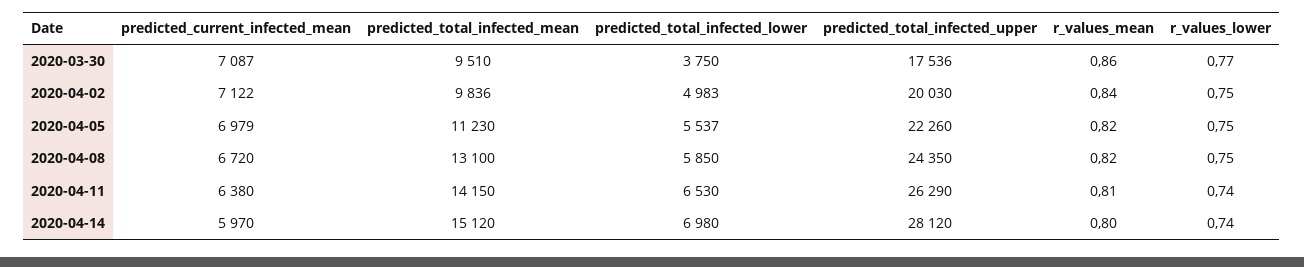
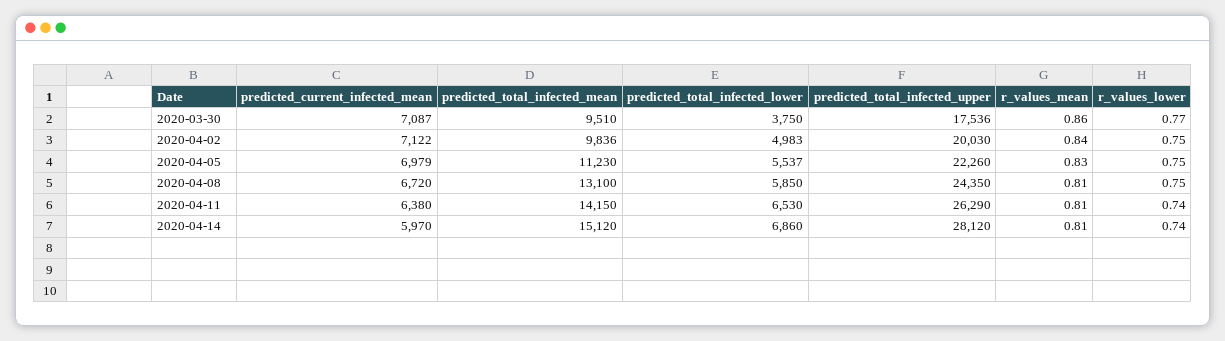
  {
    "predicted_current_infected_mean": {
      "2020-03-30": 7087,
      "2020-04-02": 7122,
      "2020-04-05": 6979,
      "2020-04-08": 6720,
      "2020-04-11": 6380,
      "2020-04-14": 5970
    },
    "predicted_total_infected_mean": {
      "2020-03-30": 9510,
      "2020-04-02": 9836,
      "2020-04-05": 11230,
      "2020-04-08": 13100,
      "2020-04-11": 14150,
      "2020-04-14": 15120
    },
    "predicted_total_infected_lower": {
      "2020-03-30": 3750,
      "2020-04-02": 4983,
      "2020-04-05": 5537,
      "2020-04-08": 5850,
      "2020-04-11": 6530,
-     "2020-04-14": 6980
+     "2020-04-14": 6860
    },
    "predicted_total_infected_upper": {
      "2020-03-30": 17536,
      "2020-04-02": 20030,
      "2020-04-05": 22260,
      "2020-04-08": 24350,
      "2020-04-11": 26290,
      "2020-04-14": 28120
    },
    "r_values_mean": {
      "2020-03-30": 0.86,
      "2020-04-02": 0.84,
-     "2020-04-05": 0.82,
+     "2020-04-05": 0.83,
-     "2020-04-08": 0.82,
+     "2020-04-08": 0.81,
      "2020-04-11": 0.81,
-     "2020-04-14": 0.8
+     "2020-04-14": 0.81
    },
    "r_values_lower": {
      "2020-03-30": 0.77,
      "2020-04-02": 0.75,
      "2020-04-05": 0.75,
      "2020-04-08": 0.75,
      "2020-04-11": 0.74,
      "2020-04-14": 0.74
    }
  }

